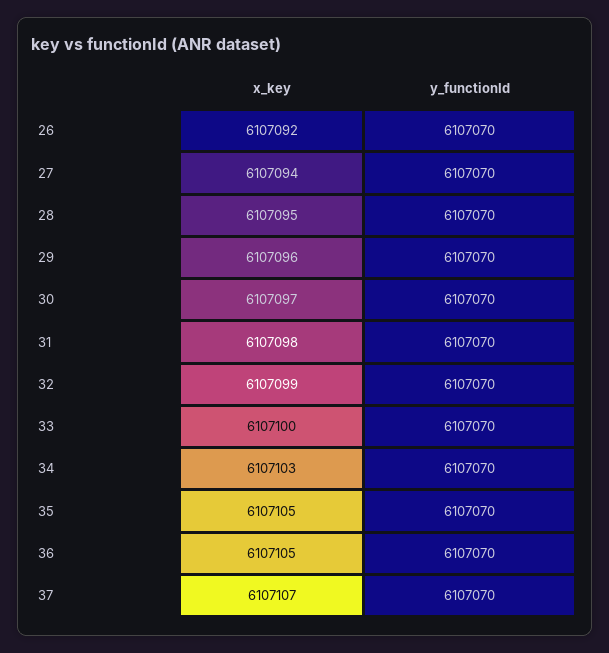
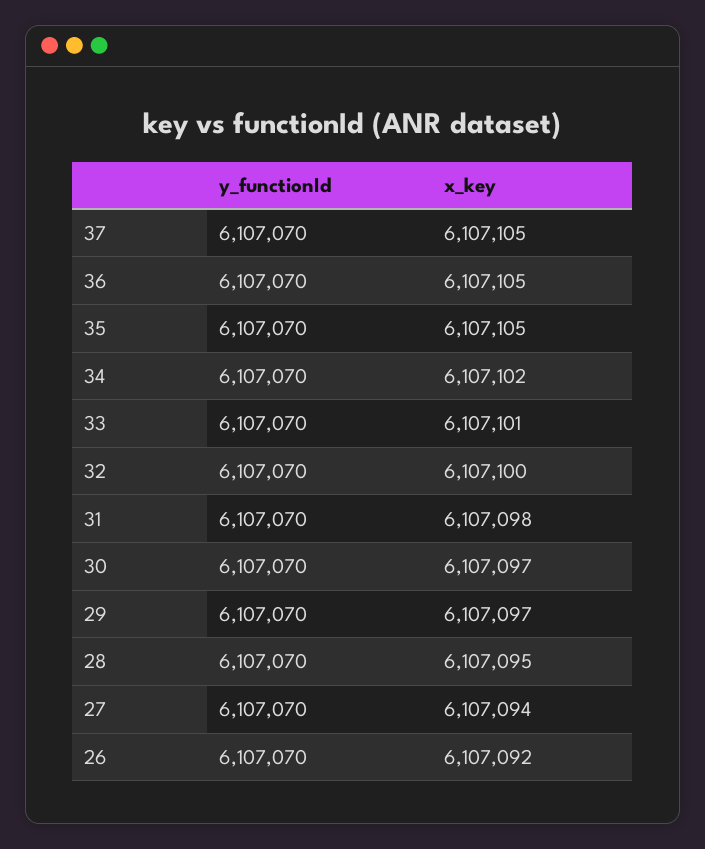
  {
    "x_key": {
      "26": 6107092,
      "27": 6107094,
      "28": 6107095,
-     "29": 6107096,
+     "29": 6107097,
      "30": 6107097,
      "31": 6107098,
-     "32": 6107099,
+     "32": 6107100,
-     "33": 6107100,
+     "33": 6107101,
-     "34": 6107103,
+     "34": 6107102,
      "35": 6107105,
      "36": 6107105,
-     "37": 6107107
+     "37": 6107105
    },
    "y_functionId": {
      "26": 6107070,
      "27": 6107070,
      "28": 6107070,
      "29": 6107070,
      "30": 6107070,
      "31": 6107070,
      "32": 6107070,
      "33": 6107070,
      "34": 6107070,
      "35": 6107070,
      "36": 6107070,
      "37": 6107070
    }
  }

